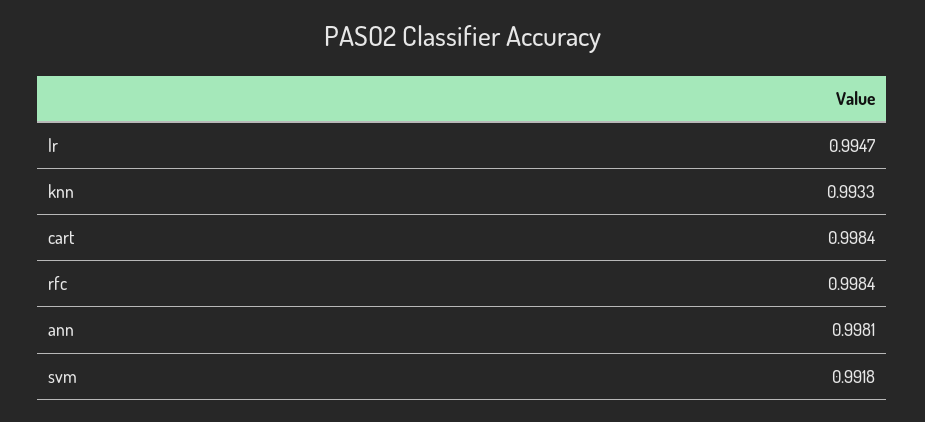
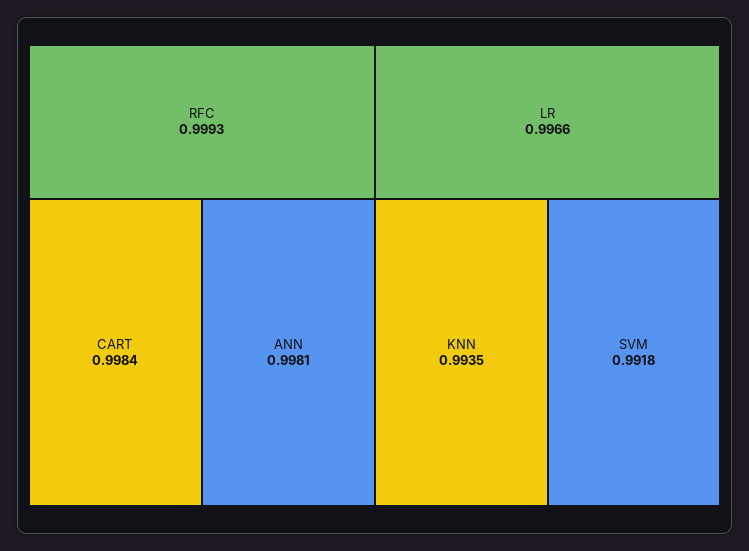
  {
-   "lr": 0.9947,
+   "lr": 0.9966,
-   "knn": 0.9933,
+   "knn": 0.9935,
    "cart": 0.9984,
-   "rfc": 0.9984,
+   "rfc": 0.9993,
    "ann": 0.9981,
    "svm": 0.9918
  }

